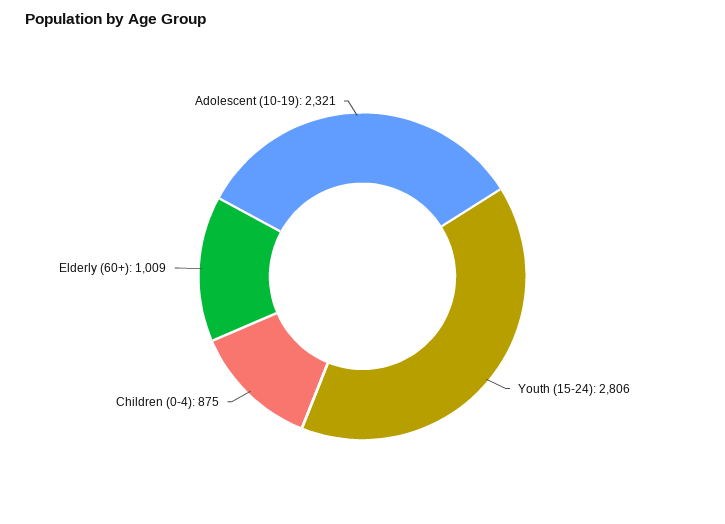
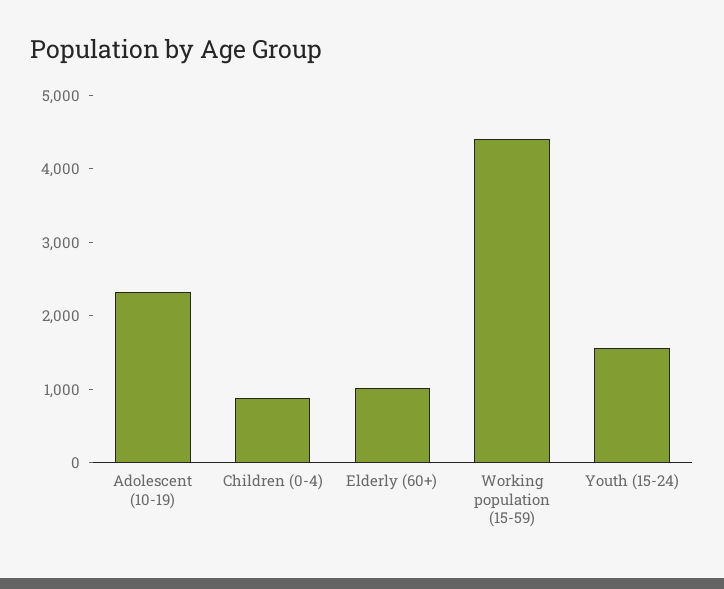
  {
-   "Youth (15-24)": 2806,
+   "Youth (15-24)": 1600,
    "Children (0-4)": 875,
    "Elderly (60+)": 1009,
-   "Adolescent (10-19)": 2321
+   "Adolescent (10-19)": 2321,
+   "Working population (15-59)": 4400
  }

